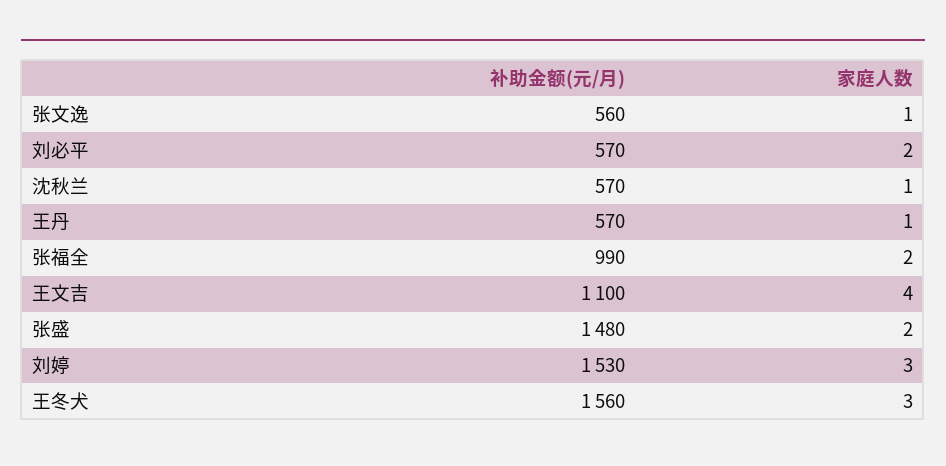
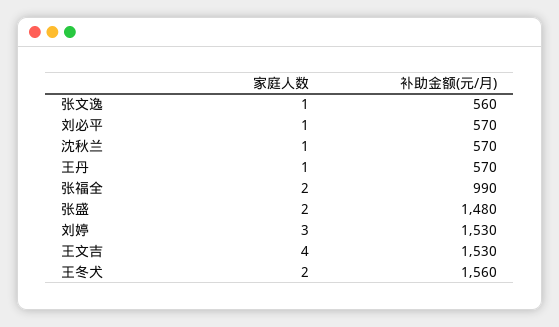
  {
    "补助金额(元/月)": {
      "张文逸": 560,
      "刘必平": 570,
      "沈秋兰": 570,
      "王丹": 570,
      "张福全": 990,
-     "王文吉": 1100,
+     "王文吉": 1530,
      "张盛": 1480,
      "刘婷": 1530,
      "王冬犬": 1560
    },
    "家庭人数": {
      "张文逸": 1,
-     "刘必平": 2,
+     "刘必平": 1,
      "沈秋兰": 1,
      "王丹": 1,
      "张福全": 2,
      "王文吉": 4,
      "张盛": 2,
      "刘婷": 3,
-     "王冬犬": 3
+     "王冬犬": 2
    }
  }

